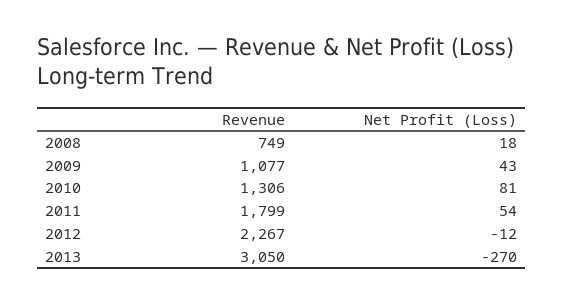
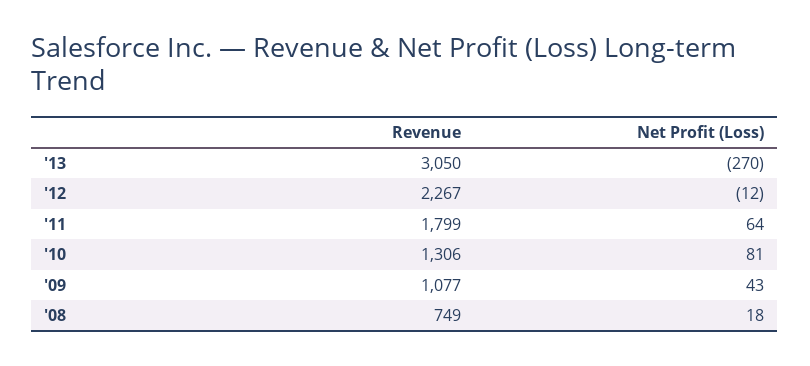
  {
    "Revenue": {
      "2008": 749,
      "2009": 1077,
      "2010": 1306,
      "2011": 1799,
      "2012": 2267,
      "2013": 3050
    },
    "Net Profit (Loss)": {
      "2008": 18,
      "2009": 43,
      "2010": 81,
-     "2011": 54,
+     "2011": 64,
      "2012": -12,
      "2013": -270
    }
  }

